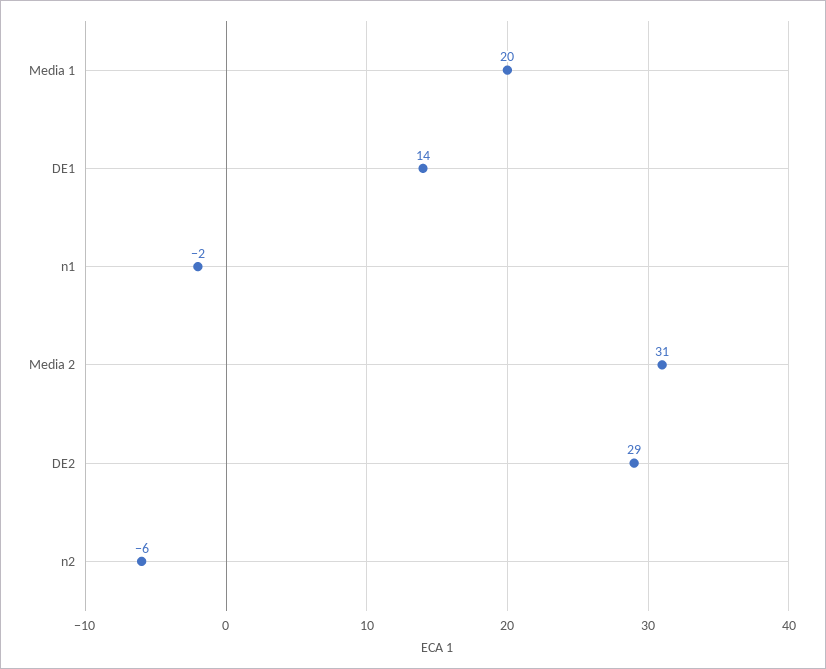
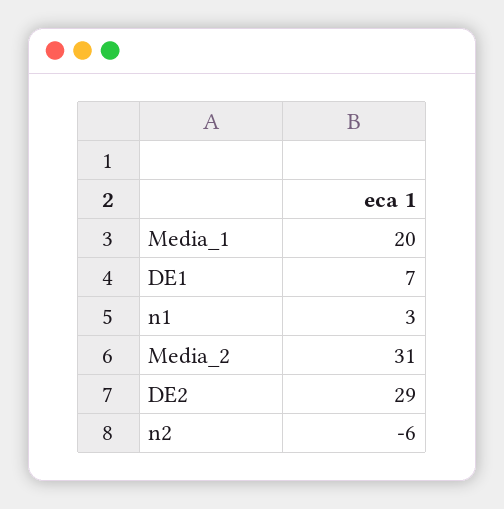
  {
    "Media 1": 20,
-   "DE1": 14,
+   "DE1": 7,
-   "n1": -2,
+   "n1": 3,
    "Media 2": 31,
    "DE2": 29,
    "n2": -6
  }

